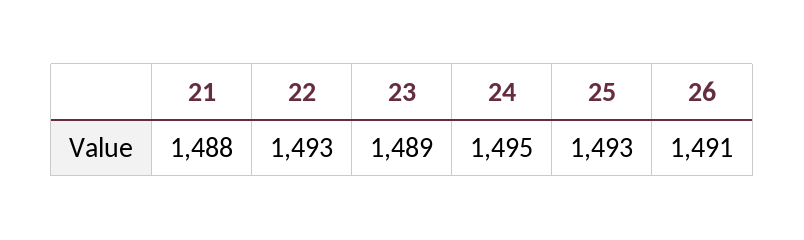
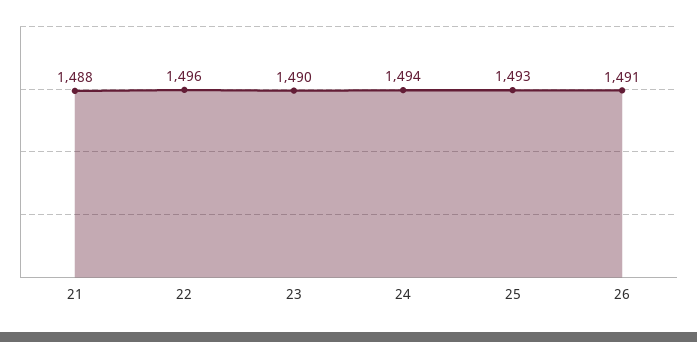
  {
    "21": 1488,
-   "22": 1493,
+   "22": 1496,
-   "23": 1489,
+   "23": 1490,
-   "24": 1495,
+   "24": 1494,
    "25": 1493,
    "26": 1491
  }

